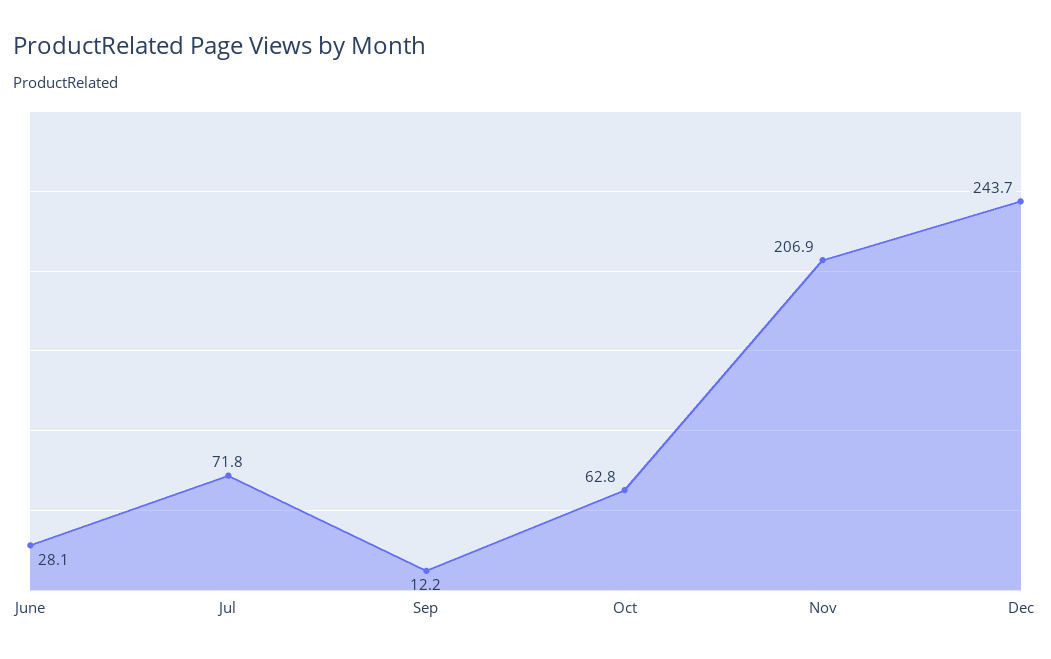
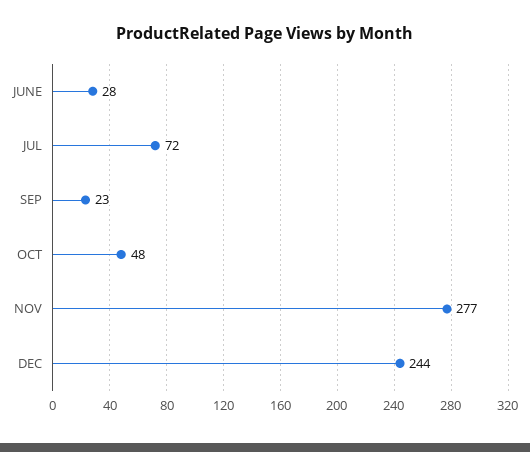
  {
    "June": 28.1,
    "Jul": 71.8,
-   "Sep": 12.2,
+   "Sep": 23,
-   "Oct": 62.8,
+   "Oct": 48,
-   "Nov": 206.9,
+   "Nov": 277,
    "Dec": 243.7
  }

